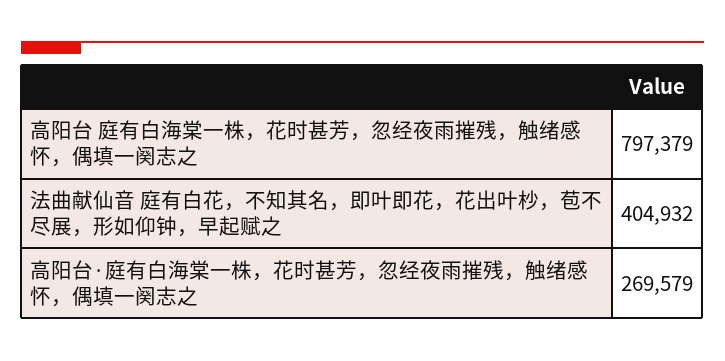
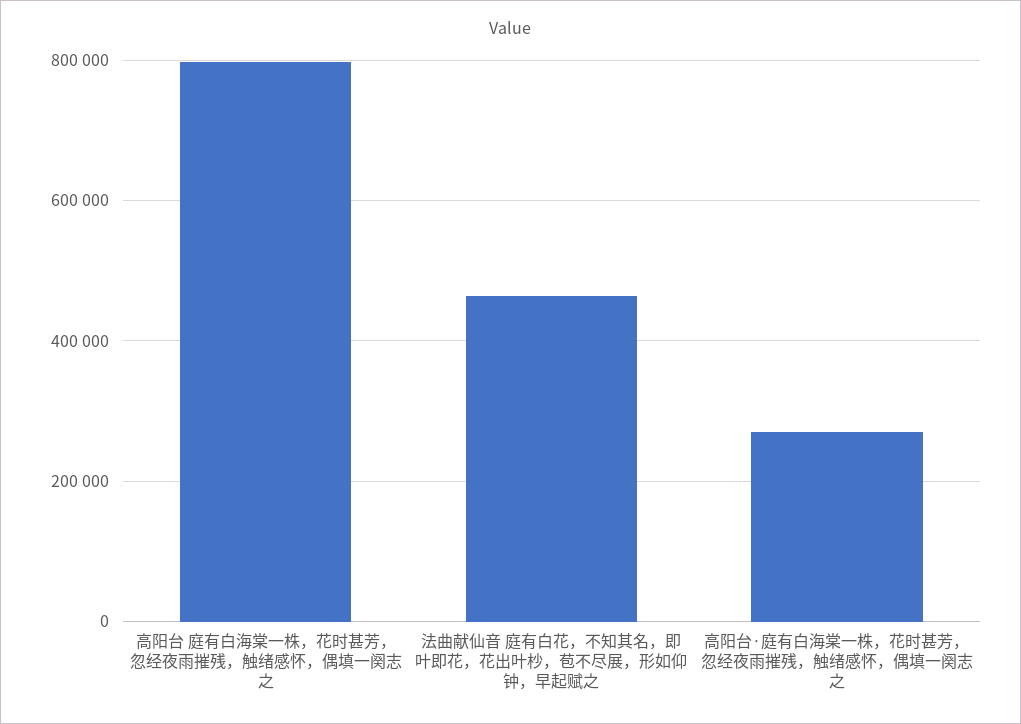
  {
    "高阳台 庭有白海棠一株，花时甚芳，忽经夜雨摧残，触绪感怀，偶填一阕志之": 797379,
-   "法曲献仙音 庭有白花，不知其名，即叶即花，花出叶杪，苞不尽展，形如仰钟，早起赋之": 404932,
+   "法曲献仙音 庭有白花，不知其名，即叶即花，花出叶杪，苞不尽展，形如仰钟，早起赋之": 460000,
    "高阳台·庭有白海棠一株，花时甚芳，忽经夜雨摧残，触绪感怀，偶填一阕志之": 269579
  }

